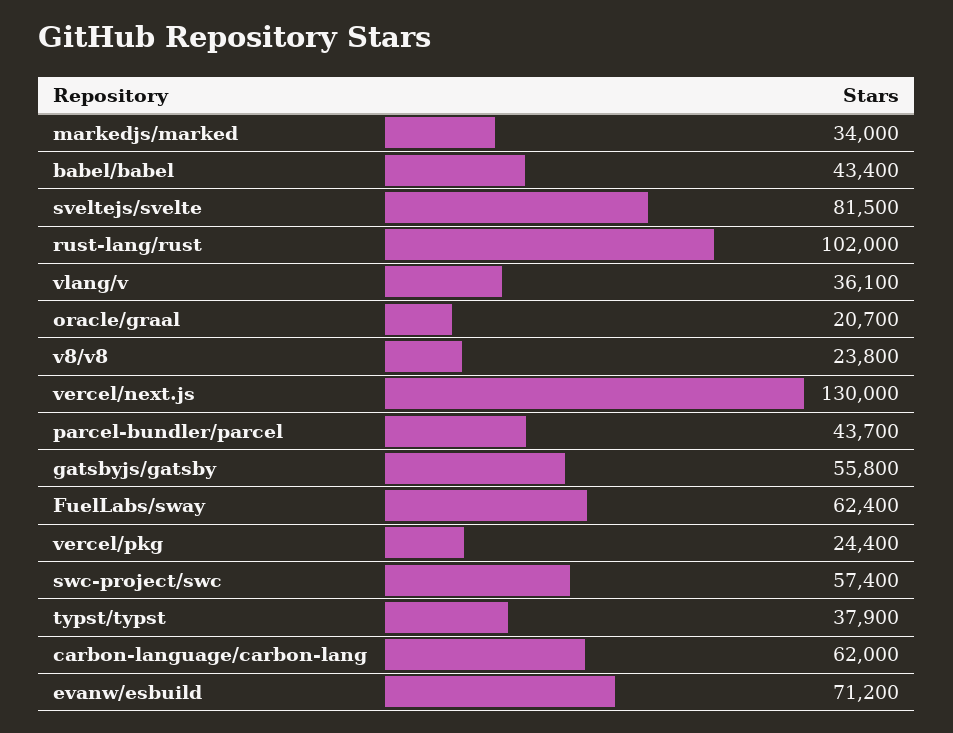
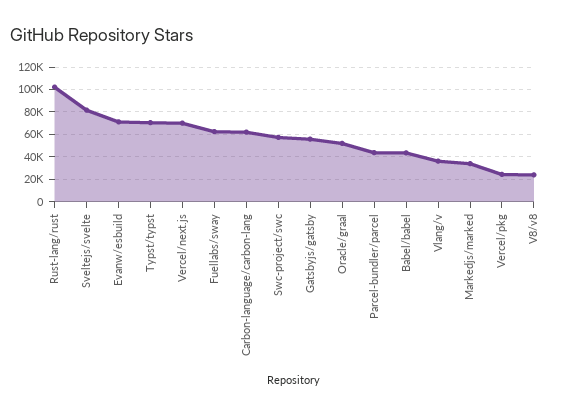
  {
    "markedjs/marked": 34000,
    "babel/babel": 43400,
    "sveltejs/svelte": 81500,
    "rust-lang/rust": 102000,
    "vlang/v": 36100,
-   "oracle/graal": 20700,
+   "oracle/graal": 50000,
    "v8/v8": 23800,
-   "vercel/next.js": 130000,
+   "vercel/next.js": 70000,
    "parcel-bundler/parcel": 43700,
    "gatsbyjs/gatsby": 55800,
    "FuelLabs/sway": 62400,
    "vercel/pkg": 24400,
    "swc-project/swc": 57400,
-   "typst/typst": 37900,
+   "typst/typst": 70000,
    "carbon-language/carbon-lang": 62000,
    "evanw/esbuild": 71200
  }

